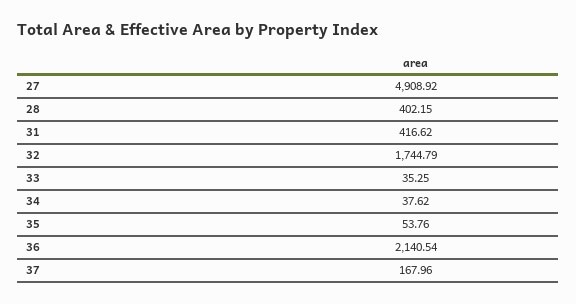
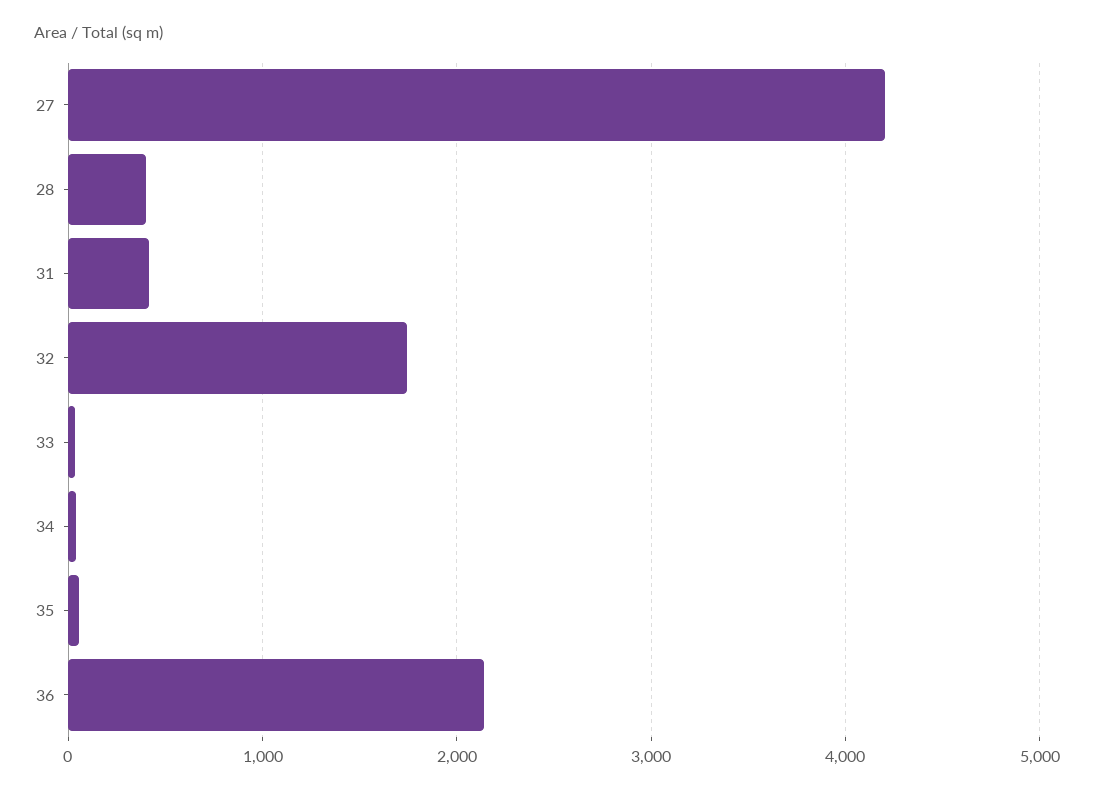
  {
-   "27": 4908.92,
+   "27": 4200,
    "28": 402.15,
    "31": 416.62,
    "32": 1744.79,
    "33": 35.25,
    "34": 37.62,
    "35": 53.76,
-   "36": 2140.54,
+   "36": 2140.54
-   "37": 167.96
  }

